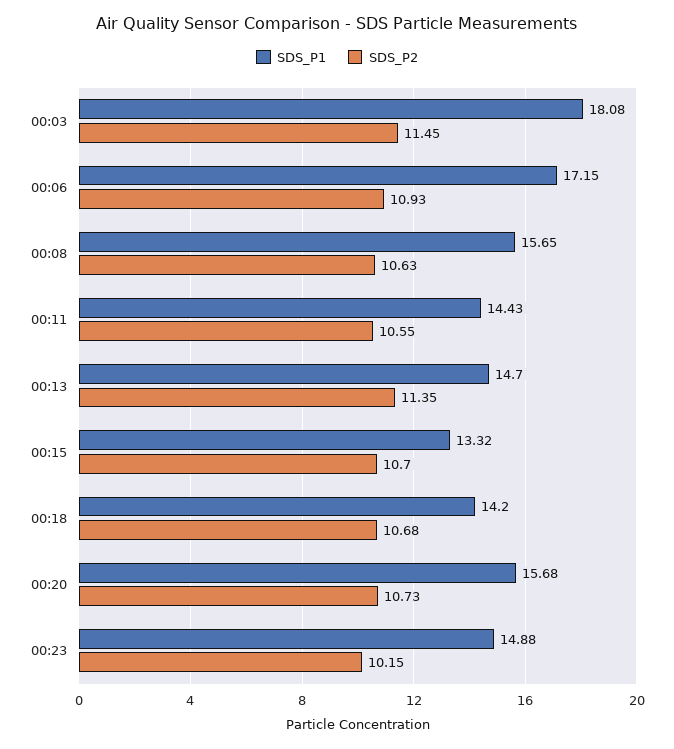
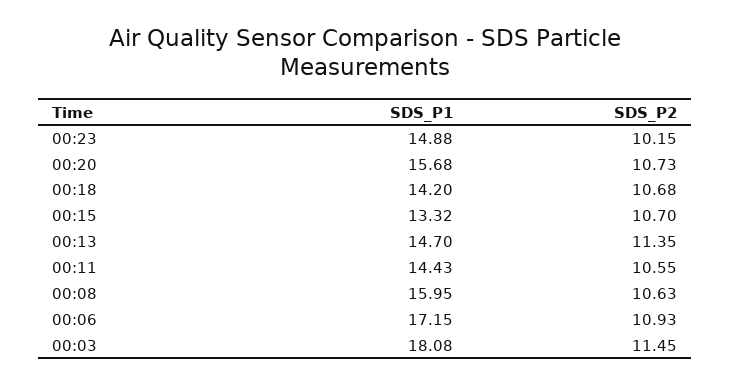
  {
    "SDS_P1": {
      "00:03": 18.08,
      "00:06": 17.15,
-     "00:08": 15.65,
+     "00:08": 15.95,
      "00:11": 14.43,
      "00:13": 14.7,
      "00:15": 13.32,
      "00:18": 14.2,
      "00:20": 15.68,
      "00:23": 14.88
    },
    "SDS_P2": {
      "00:03": 11.45,
      "00:06": 10.93,
      "00:08": 10.63,
      "00:11": 10.55,
      "00:13": 11.35,
      "00:15": 10.7,
      "00:18": 10.68,
      "00:20": 10.73,
      "00:23": 10.15
    }
  }

